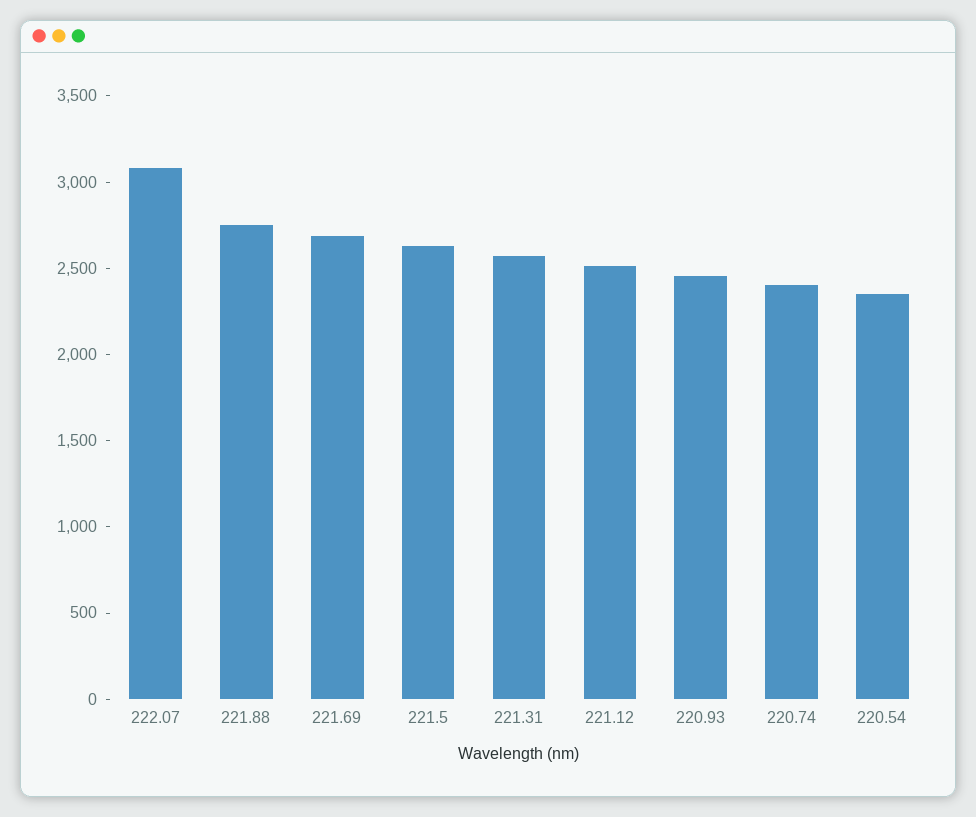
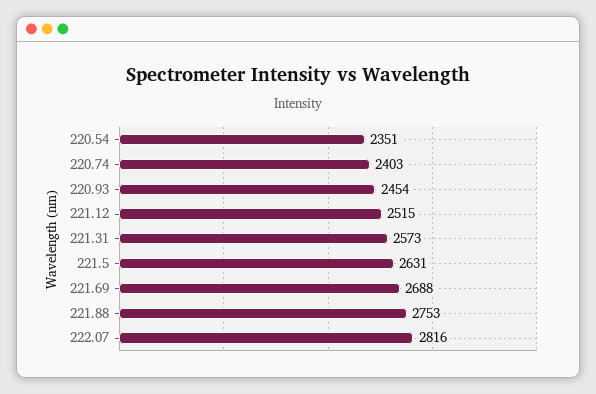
  {
-   "222.07": 3100,
+   "222.07": 2816,
    "221.88": 2753,
    "221.69": 2688,
    "221.5": 2631,
    "221.31": 2573,
    "221.12": 2515,
    "220.93": 2454,
    "220.74": 2403,
    "220.54": 2351
  }

